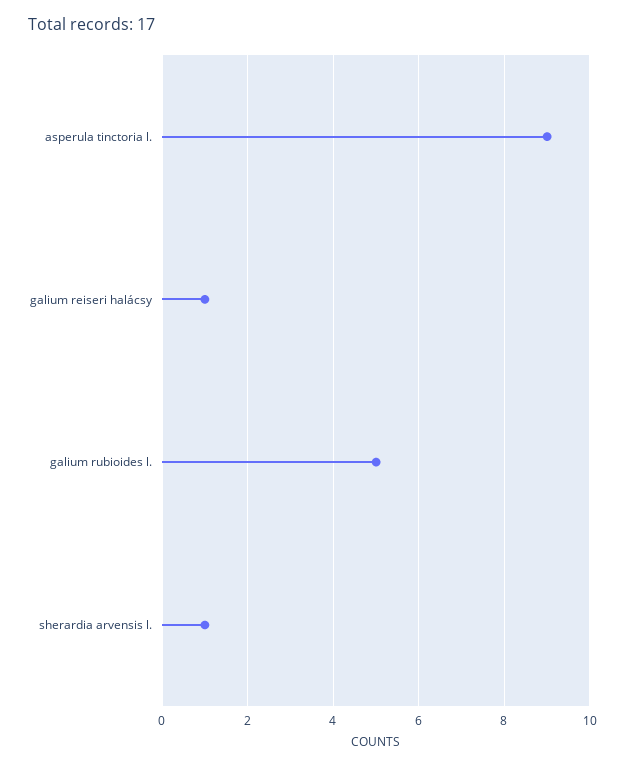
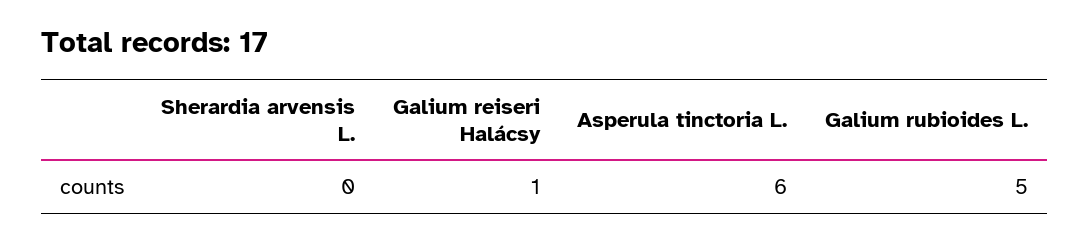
  {
-   "asperula tinctoria l.": 9,
+   "asperula tinctoria l.": 6,
    "galium reiseri halácsy": 1,
    "galium rubioides l.": 5,
-   "sherardia arvensis l.": 1
+   "sherardia arvensis l.": 0
  }

